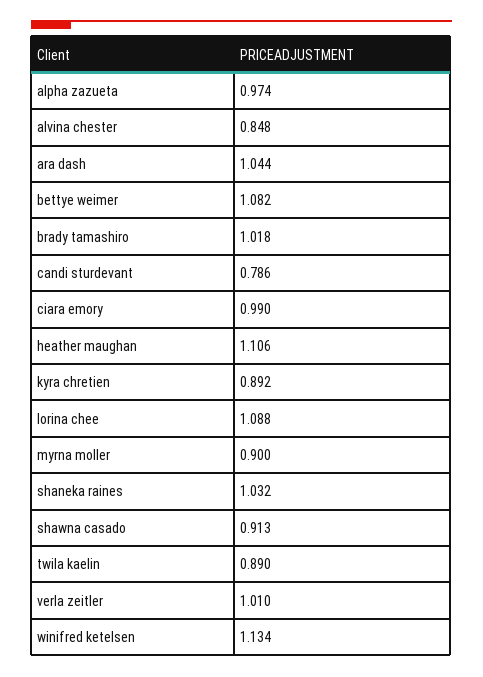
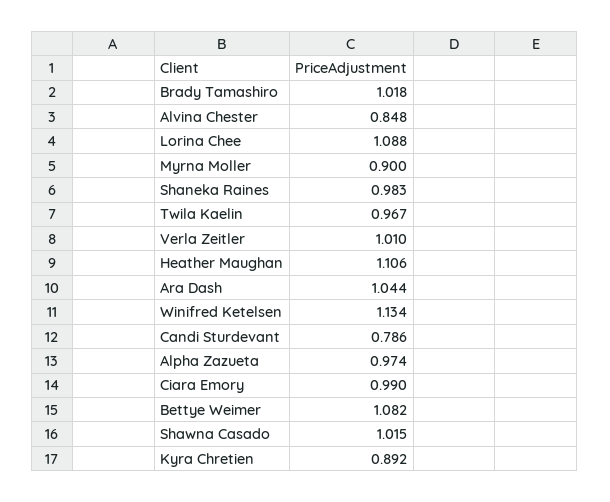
  {
    "alpha zazueta": 0.974,
    "alvina chester": 0.848,
    "ara dash": 1.044,
    "bettye weimer": 1.082,
    "brady tamashiro": 1.018,
    "candi sturdevant": 0.786,
    "ciara emory": 0.99,
    "heather maughan": 1.106,
    "kyra chretien": 0.892,
    "lorina chee": 1.088,
    "myrna moller": 0.9,
-   "shaneka raines": 1.032,
+   "shaneka raines": 0.983,
-   "shawna casado": 0.913,
+   "shawna casado": 1.015,
-   "twila kaelin": 0.89,
+   "twila kaelin": 0.967,
    "verla zeitler": 1.01,
    "winifred ketelsen": 1.134
  }

